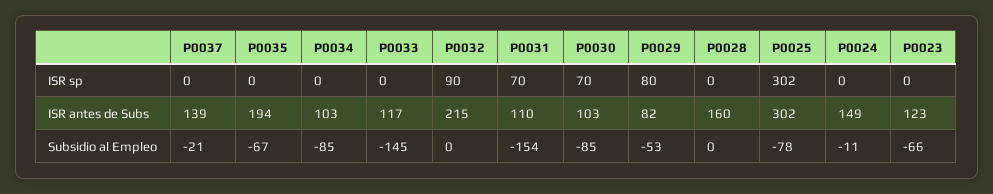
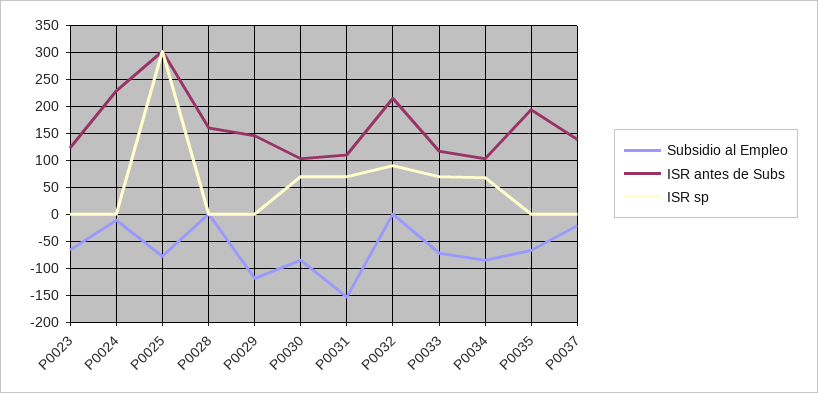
  {
    "ISR sp": {
      "P0037": 0,
      "P0035": 0,
-     "P0034": 0,
+     "P0034": 75,
-     "P0033": 0,
+     "P0033": 75,
      "P0032": 90,
      "P0031": 70,
      "P0030": 70,
-     "P0029": 80,
+     "P0029": 0,
      "P0028": 0,
      "P0025": 302,
      "P0024": 0,
      "P0023": 0
    },
    "ISR antes de Subs": {
      "P0037": 139,
      "P0035": 194,
      "P0034": 103,
      "P0033": 117,
      "P0032": 215,
      "P0031": 110,
      "P0030": 103,
-     "P0029": 82,
+     "P0029": 150,
      "P0028": 160,
      "P0025": 302,
-     "P0024": 149,
+     "P0024": 225,
      "P0023": 123
    },
    "Subsidio al Empleo": {
      "P0037": -21,
      "P0035": -67,
      "P0034": -85,
-     "P0033": -145,
+     "P0033": -75,
      "P0032": 0,
      "P0031": -154,
      "P0030": -85,
-     "P0029": -53,
+     "P0029": -125,
      "P0028": 0,
      "P0025": -78,
      "P0024": -11,
      "P0023": -66
    }
  }

